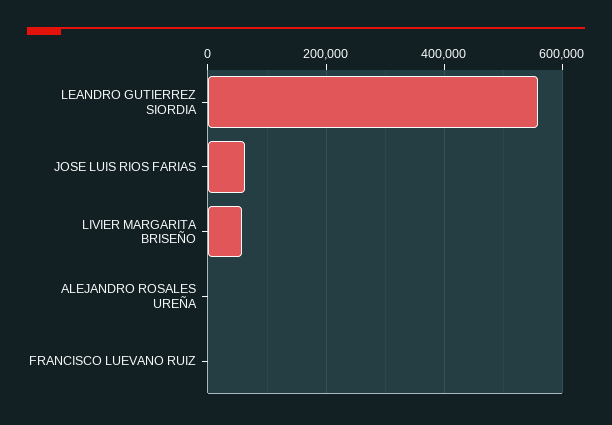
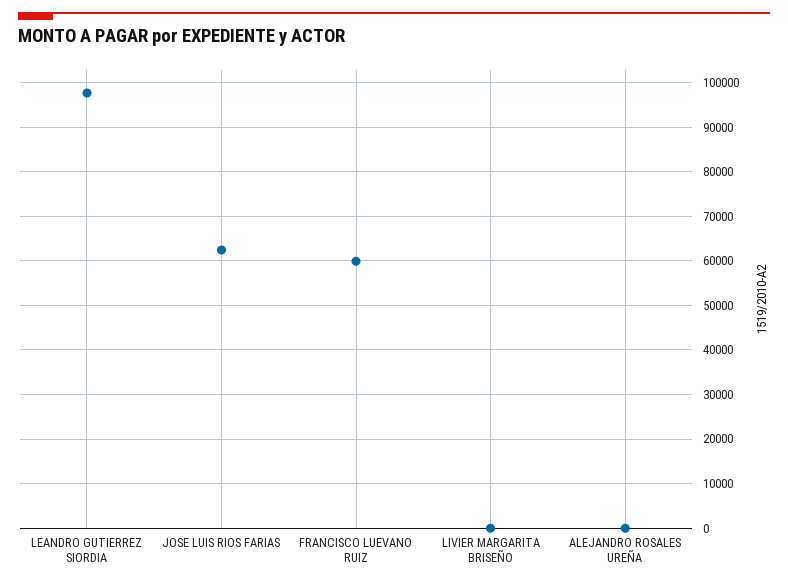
  {
-   "LEANDRO GUTIERREZ SIORDIA": 560000,
+   "LEANDRO GUTIERREZ SIORDIA": 98000,
    "JOSE LUIS RIOS FARIAS": 62000,
-   "LIVIER MARGARITA BRISEÑO": 60000,
+   "LIVIER MARGARITA BRISEÑO": 0,
    "ALEJANDRO ROSALES UREÑA": 0,
-   "FRANCISCO LUEVANO RUIZ": 0
+   "FRANCISCO LUEVANO RUIZ": 60000
  }

